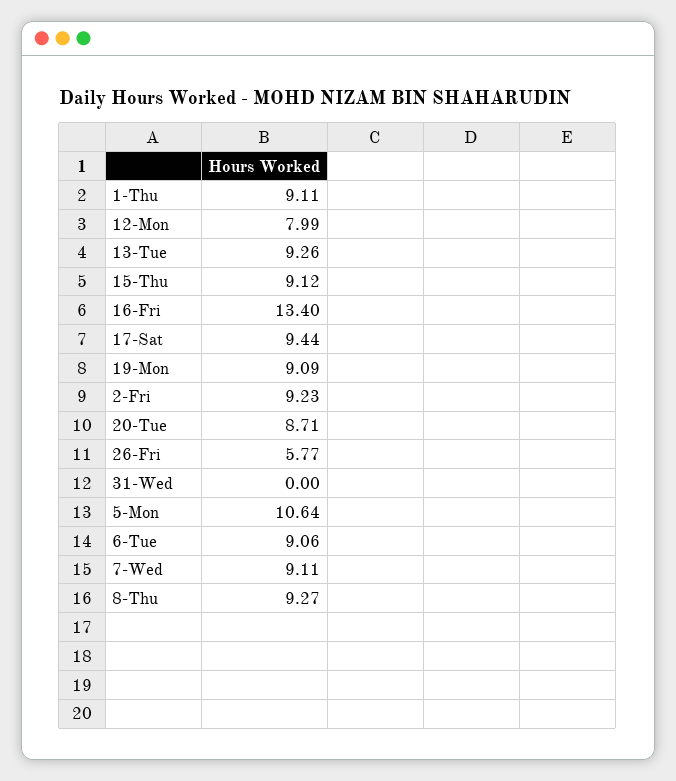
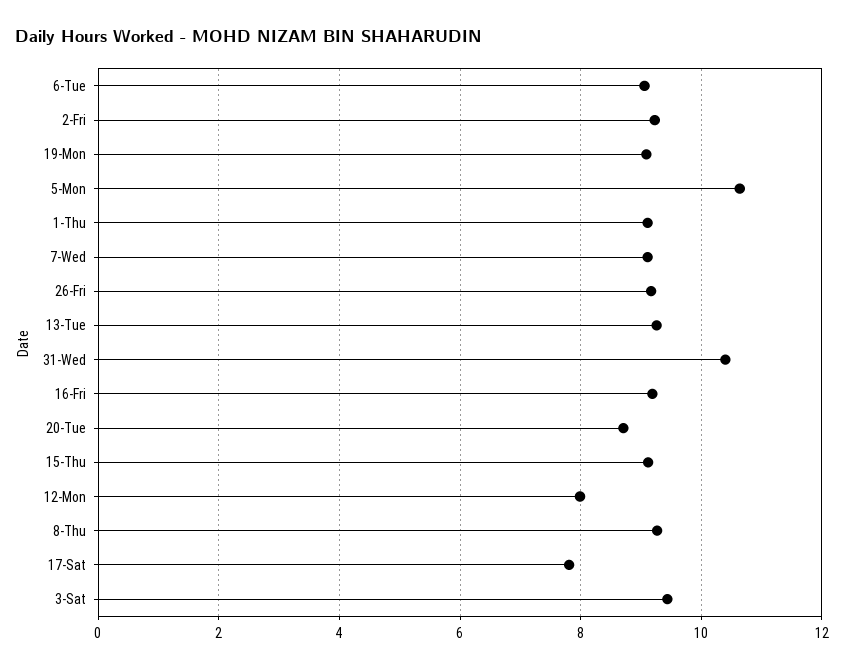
  {
    "1-Thu": 9.11,
    "12-Mon": 7.99,
    "13-Tue": 9.26,
    "15-Thu": 9.12,
-   "16-Fri": 13.4,
+   "16-Fri": 9.2,
-   "17-Sat": 9.44,
+   "17-Sat": 7.8,
    "19-Mon": 9.09,
    "2-Fri": 9.23,
    "20-Tue": 8.71,
-   "26-Fri": 5.77,
+   "26-Fri": 9.2,
-   "31-Wed": 0,
+   "31-Wed": 10.4,
    "5-Mon": 10.64,
    "6-Tue": 9.06,
    "7-Wed": 9.11,
-   "8-Thu": 9.27
+   "8-Thu": 9.27,
+   "3-Sat": 9.4
  }

